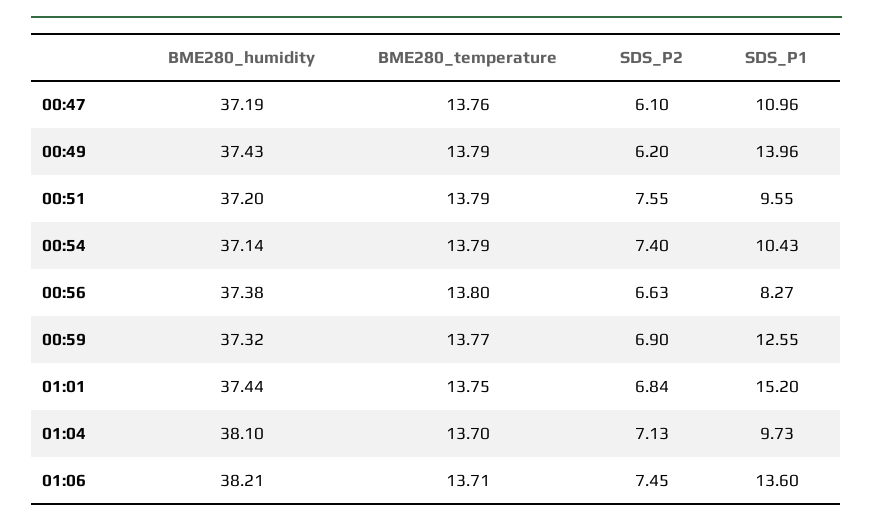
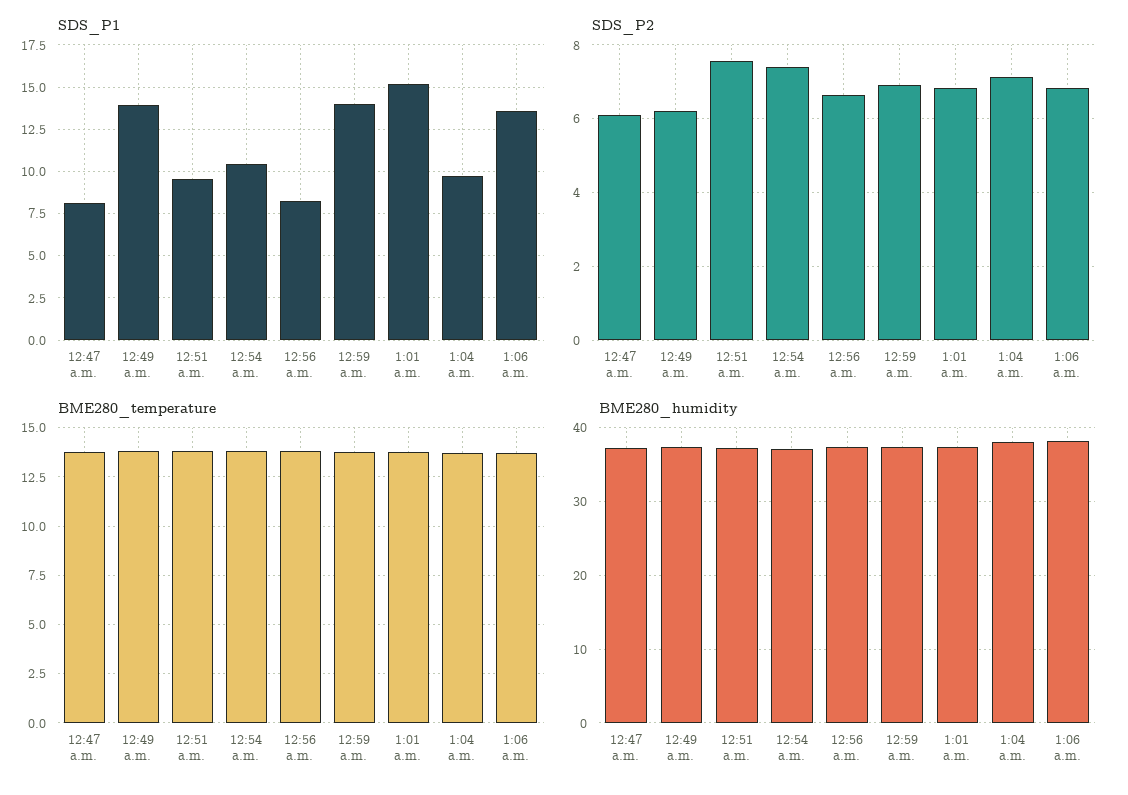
  {
    "BME280_humidity": {
      "00:47": 37.19,
      "00:49": 37.43,
      "00:51": 37.2,
      "00:54": 37.14,
      "00:56": 37.38,
      "00:59": 37.32,
      "01:01": 37.44,
      "01:04": 38.1,
      "01:06": 38.21
    },
    "BME280_temperature": {
      "00:47": 13.76,
      "00:49": 13.79,
      "00:51": 13.79,
      "00:54": 13.79,
      "00:56": 13.8,
      "00:59": 13.77,
      "01:01": 13.75,
      "01:04": 13.7,
      "01:06": 13.71
    },
    "SDS_P2": {
      "00:47": 6.1,
      "00:49": 6.2,
      "00:51": 7.55,
      "00:54": 7.4,
      "00:56": 6.63,
      "00:59": 6.9,
      "01:01": 6.84,
      "01:04": 7.13,
-     "01:06": 7.45
+     "01:06": 6.8
    },
    "SDS_P1": {
-     "00:47": 10.96,
+     "00:47": 8,
      "00:49": 13.96,
      "00:51": 9.55,
      "00:54": 10.43,
      "00:56": 8.27,
-     "00:59": 12.55,
+     "00:59": 14,
      "01:01": 15.2,
      "01:04": 9.73,
      "01:06": 13.6
    }
  }

